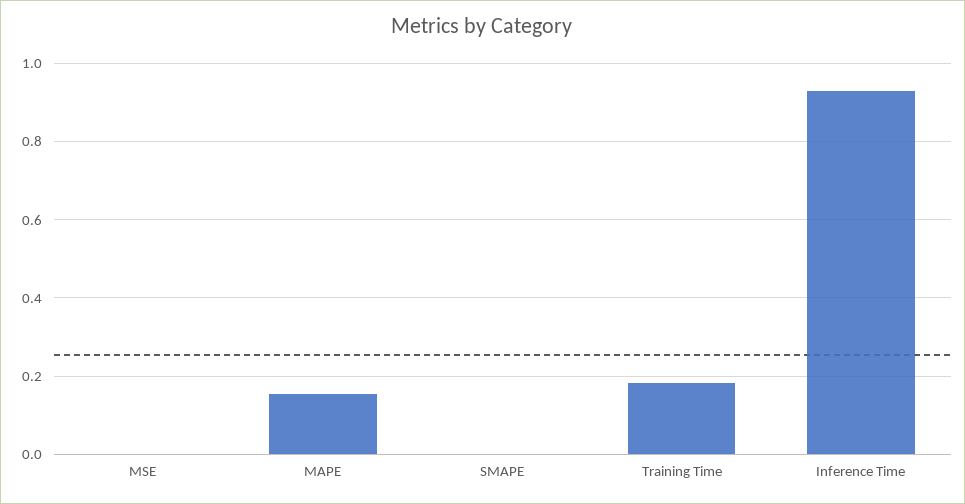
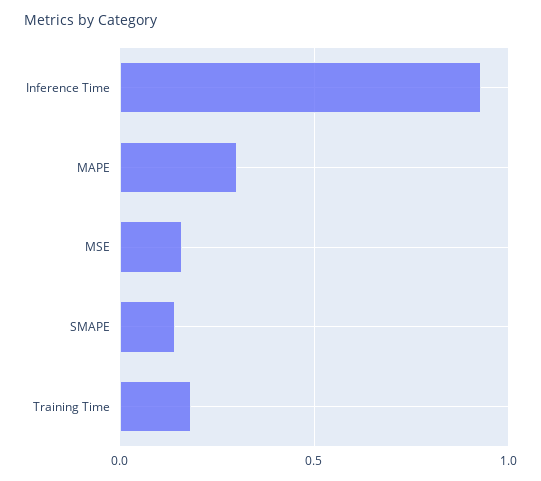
  {
-   "MSE": 0,
+   "MSE": 0.15,
-   "MAPE": 0.16,
+   "MAPE": 0.3,
-   "SMAPE": 0,
+   "SMAPE": 0.15,
    "Training Time": 0.18,
    "Inference Time": 0.92
  }

